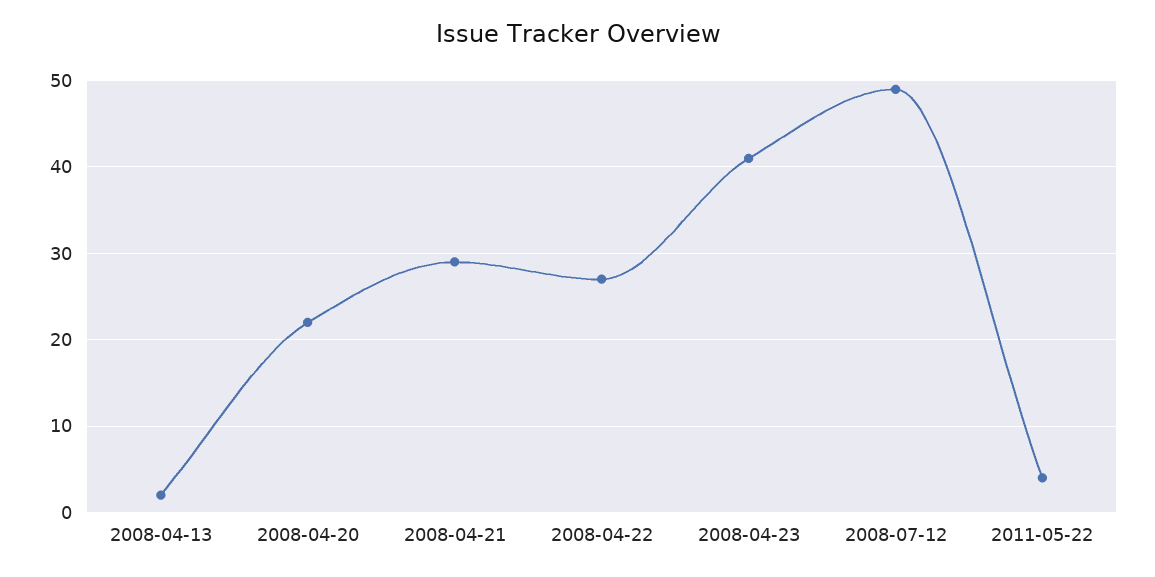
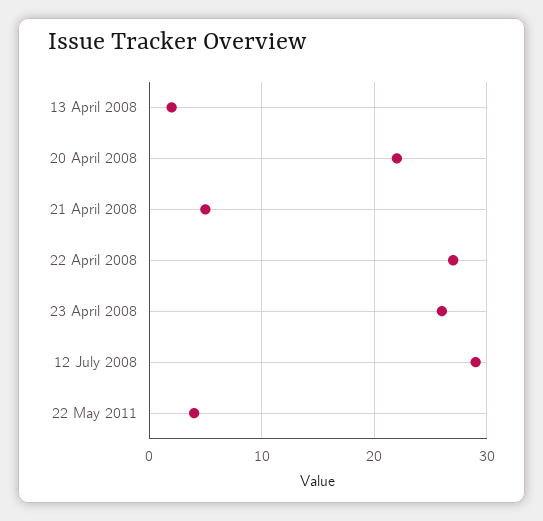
  {
    "2008-04-13": 2,
    "2008-04-20": 22,
-   "2008-04-21": 29,
+   "2008-04-21": 5,
    "2008-04-22": 27,
-   "2008-04-23": 41,
+   "2008-04-23": 26,
-   "2008-07-12": 49,
+   "2008-07-12": 29,
    "2011-05-22": 4
  }

